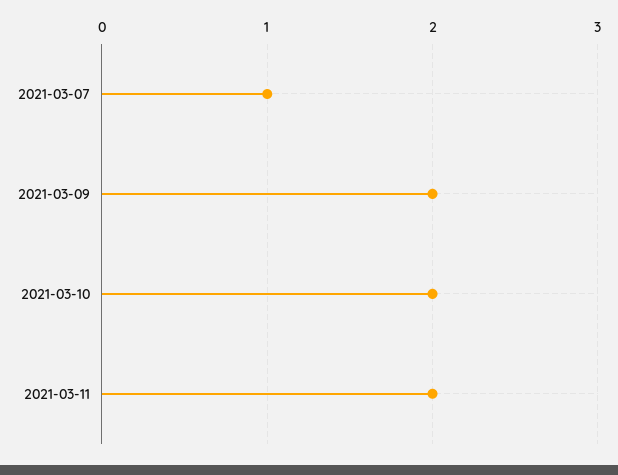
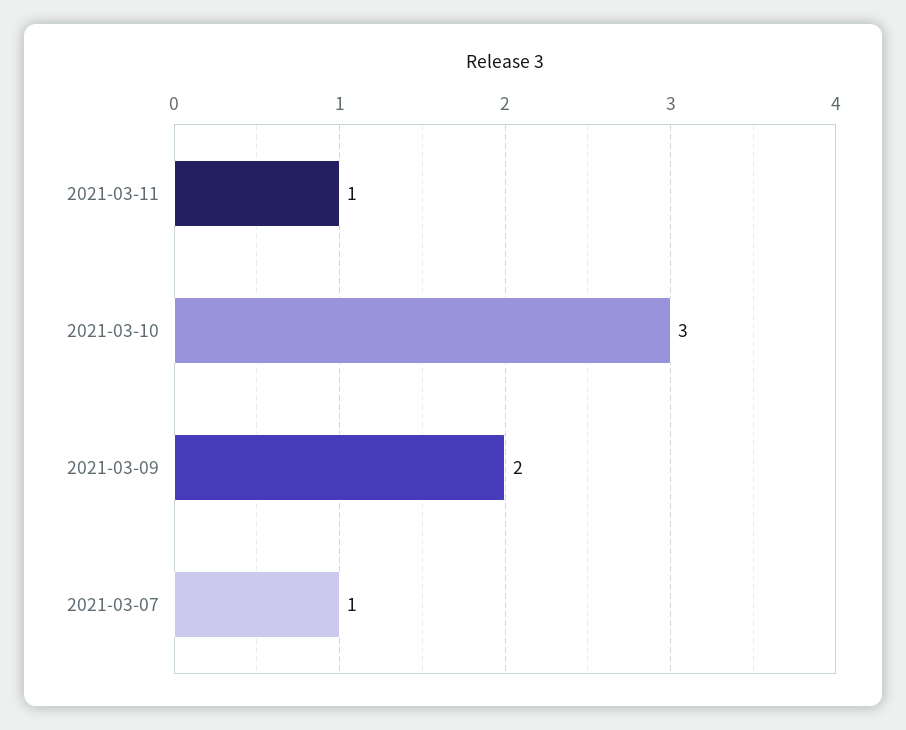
  {
    "2021-03-07": 1,
    "2021-03-09": 2,
-   "2021-03-10": 2,
+   "2021-03-10": 3,
-   "2021-03-11": 2
+   "2021-03-11": 1
  }

